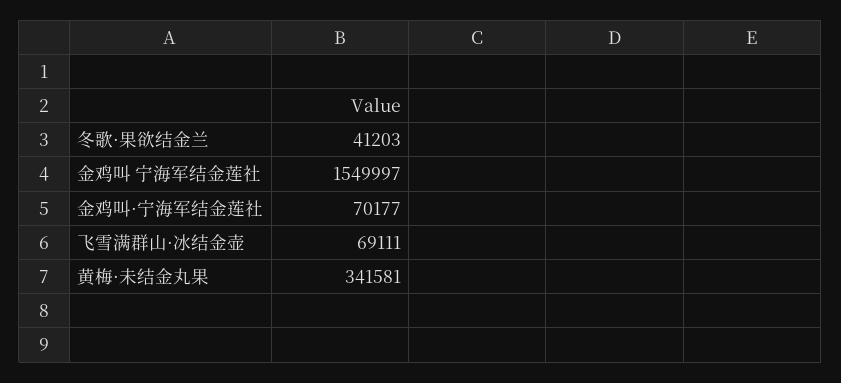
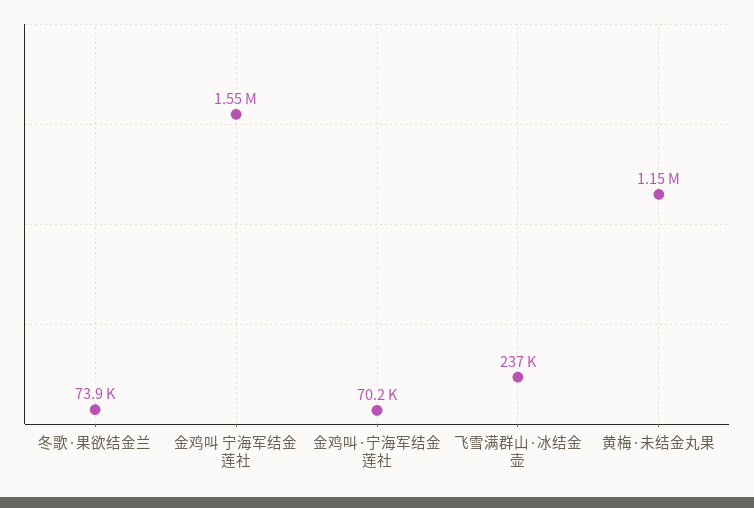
  {
-   "冬歌·果欲结金兰": 41203,
+   "冬歌·果欲结金兰": 73900,
    "金鸡叫 宁海军结金莲社": 1549997,
    "金鸡叫·宁海军结金莲社": 70177,
-   "飞雪满群山·冰结金壶": 69111,
+   "飞雪满群山·冰结金壶": 237000,
-   "黄梅·未结金丸果": 341581
+   "黄梅·未结金丸果": 1150000
  }

